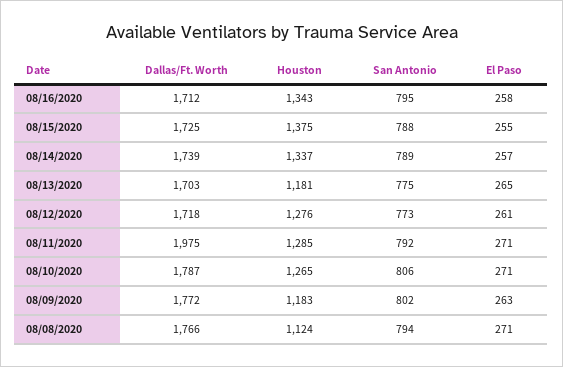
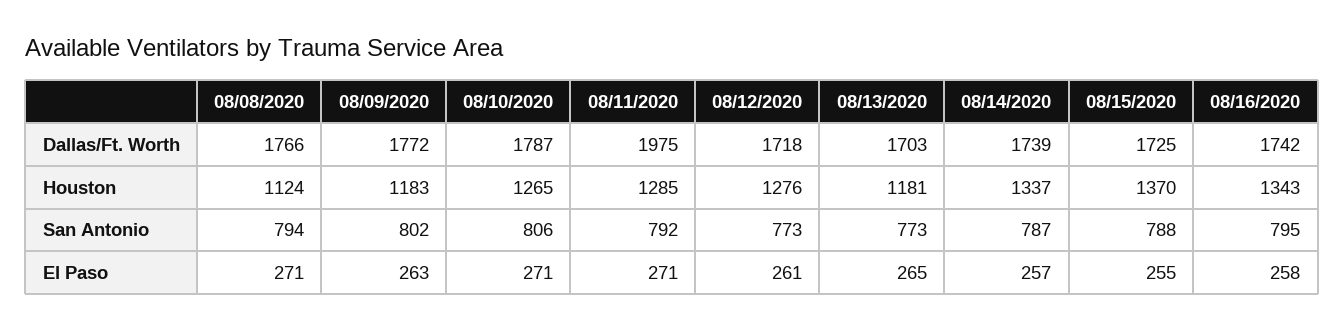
  {
    "Dallas/Ft. Worth": {
-     "08/16/2020": 1712,
+     "08/16/2020": 1742,
      "08/15/2020": 1725,
      "08/14/2020": 1739,
      "08/13/2020": 1703,
      "08/12/2020": 1718,
      "08/11/2020": 1975,
      "08/10/2020": 1787,
      "08/09/2020": 1772,
      "08/08/2020": 1766
    },
    "Houston": {
      "08/16/2020": 1343,
-     "08/15/2020": 1375,
+     "08/15/2020": 1370,
      "08/14/2020": 1337,
      "08/13/2020": 1181,
      "08/12/2020": 1276,
      "08/11/2020": 1285,
      "08/10/2020": 1265,
      "08/09/2020": 1183,
      "08/08/2020": 1124
    },
    "San Antonio": {
      "08/16/2020": 795,
      "08/15/2020": 788,
-     "08/14/2020": 789,
+     "08/14/2020": 787,
-     "08/13/2020": 775,
+     "08/13/2020": 773,
      "08/12/2020": 773,
      "08/11/2020": 792,
      "08/10/2020": 806,
      "08/09/2020": 802,
      "08/08/2020": 794
    },
    "El Paso": {
      "08/16/2020": 258,
      "08/15/2020": 255,
      "08/14/2020": 257,
      "08/13/2020": 265,
      "08/12/2020": 261,
      "08/11/2020": 271,
      "08/10/2020": 271,
      "08/09/2020": 263,
      "08/08/2020": 271
    }
  }

